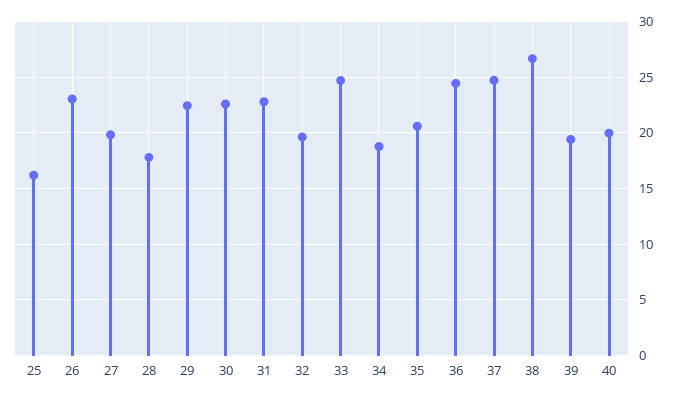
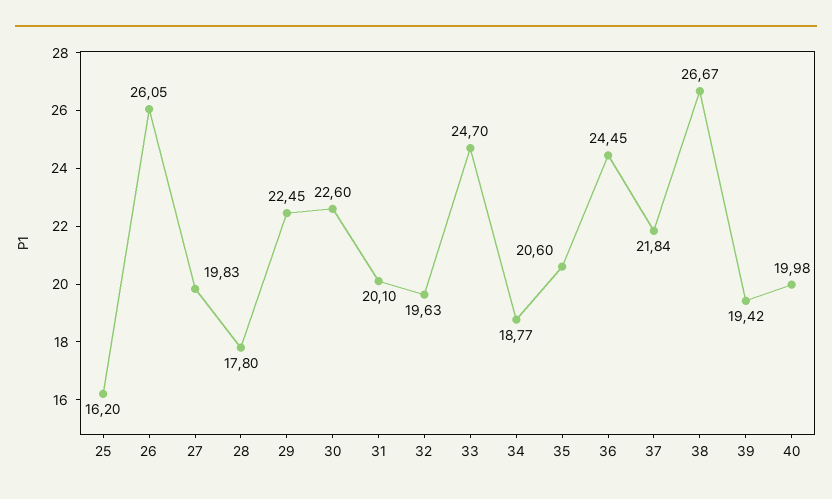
  {
    "25": 16.2,
-   "26": 23,
+   "26": 26.05,
    "27": 19.83,
    "28": 17.8,
    "29": 22.45,
    "30": 22.6,
-   "31": 23,
+   "31": 20.1,
    "32": 19.63,
    "33": 24.7,
    "34": 18.77,
    "35": 20.6,
    "36": 24.45,
-   "37": 25,
+   "37": 21.84,
    "38": 26.67,
    "39": 19.42,
    "40": 19.98
  }

